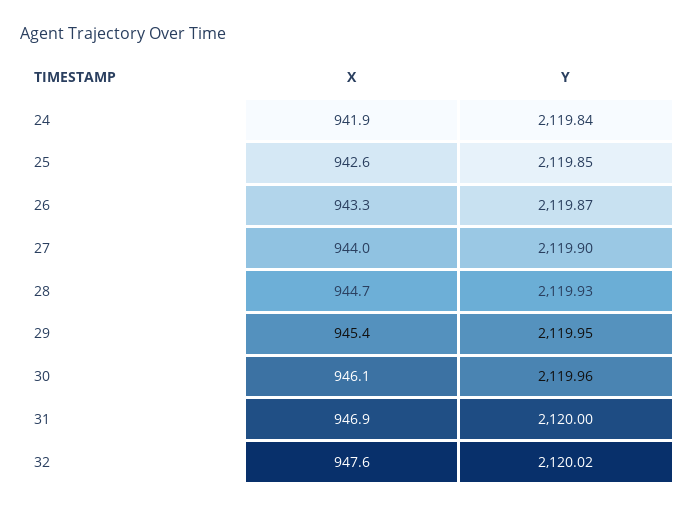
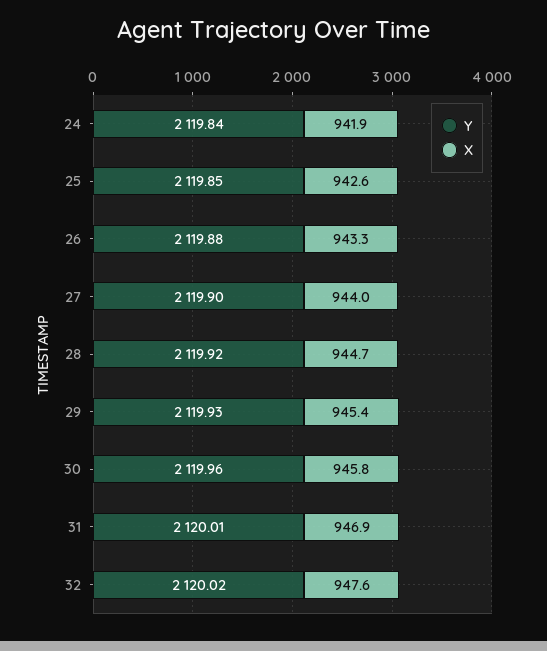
  {
    "X": {
      "24": 941.9,
      "25": 942.6,
      "26": 943.3,
      "27": 944,
      "28": 944.7,
      "29": 945.4,
-     "30": 946.1,
+     "30": 945.8,
      "31": 946.9,
      "32": 947.6
    },
    "Y": {
      "24": 2119.84,
      "25": 2119.85,
-     "26": 2119.87,
+     "26": 2119.88,
      "27": 2119.9,
-     "28": 2119.93,
+     "28": 2119.92,
-     "29": 2119.95,
+     "29": 2119.93,
      "30": 2119.96,
-     "31": 2120,
+     "31": 2120.01,
      "32": 2120.02
    }
  }

